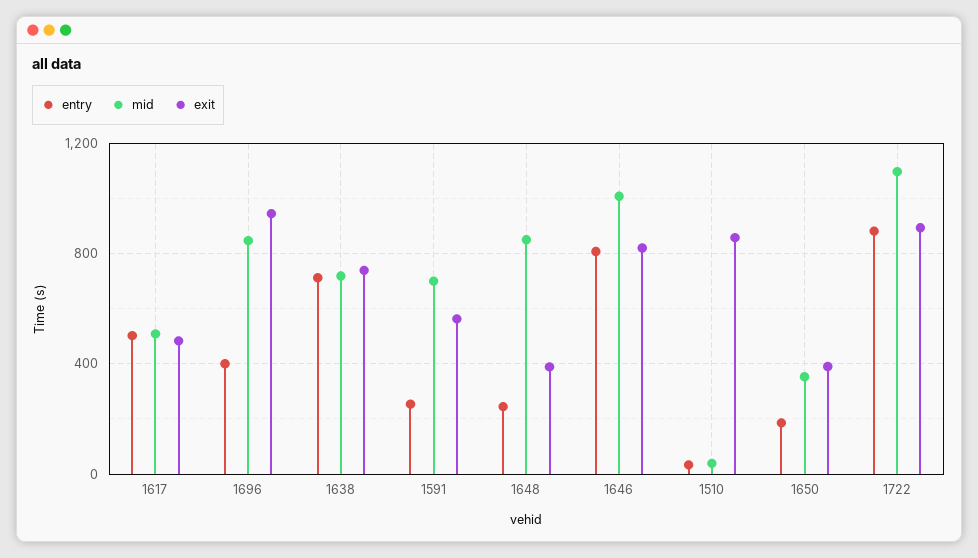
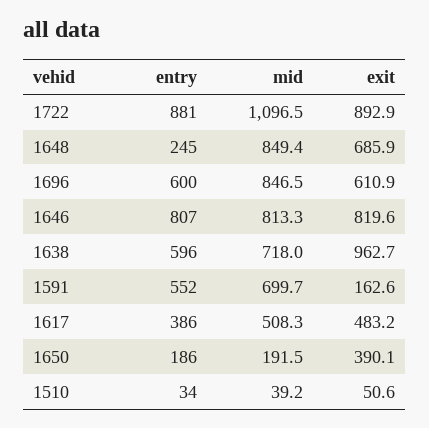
  {
    "entry": {
-     "1617": 500,
+     "1617": 386,
-     "1696": 400,
+     "1696": 600,
-     "1638": 700,
+     "1638": 596,
-     "1591": 250,
+     "1591": 552,
      "1648": 245,
      "1646": 807,
      "1510": 34,
      "1650": 186,
      "1722": 881
    },
    "mid": {
      "1617": 508.3,
      "1696": 846.5,
      "1638": 718,
      "1591": 699.7,
      "1648": 849.4,
-     "1646": 1000,
+     "1646": 813.3,
      "1510": 39.2,
-     "1650": 350,
+     "1650": 191.5,
      "1722": 1096.5
    },
    "exit": {
      "1617": 483.2,
-     "1696": 950,
+     "1696": 610.9,
-     "1638": 750,
+     "1638": 962.7,
-     "1591": 550,
+     "1591": 162.6,
-     "1648": 400,
+     "1648": 685.9,
      "1646": 819.6,
-     "1510": 850,
+     "1510": 50.6,
      "1650": 390.1,
      "1722": 892.9
    }
  }

